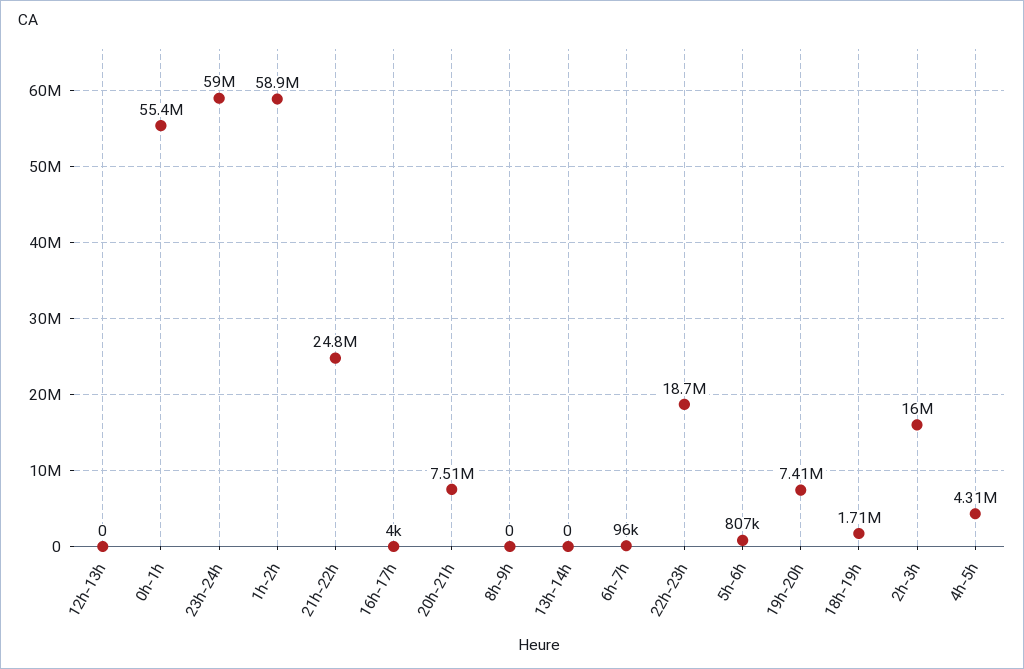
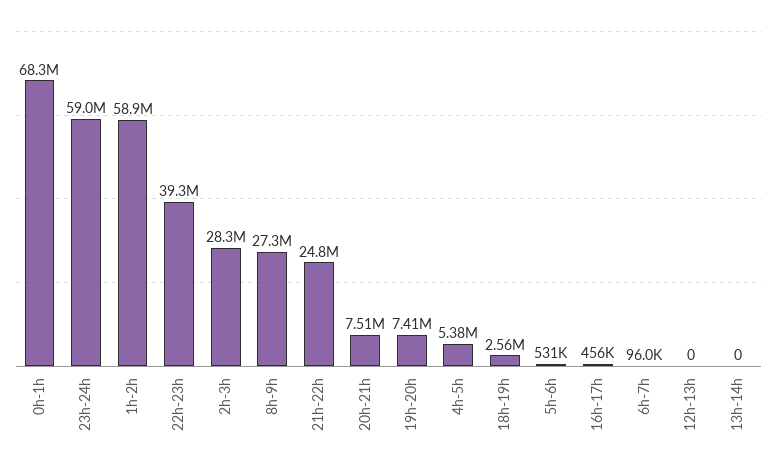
  {
    "12h-13h": 0,
-   "0h-1h": 55400000,
+   "0h-1h": 68300000,
    "23h-24h": 59000000,
    "1h-2h": 58900000,
    "21h-22h": 24800000,
-   "16h-17h": 4000,
+   "16h-17h": 456000,
    "20h-21h": 7510000,
-   "8h-9h": 0,
+   "8h-9h": 27300000,
    "13h-14h": 0,
    "6h-7h": 96000,
-   "22h-23h": 18700000,
+   "22h-23h": 39300000,
-   "5h-6h": 807000,
+   "5h-6h": 531000,
    "19h-20h": 7410000,
-   "18h-19h": 1710000,
+   "18h-19h": 2560000,
-   "2h-3h": 16000000,
+   "2h-3h": 28300000,
-   "4h-5h": 4310000
+   "4h-5h": 5380000
  }

